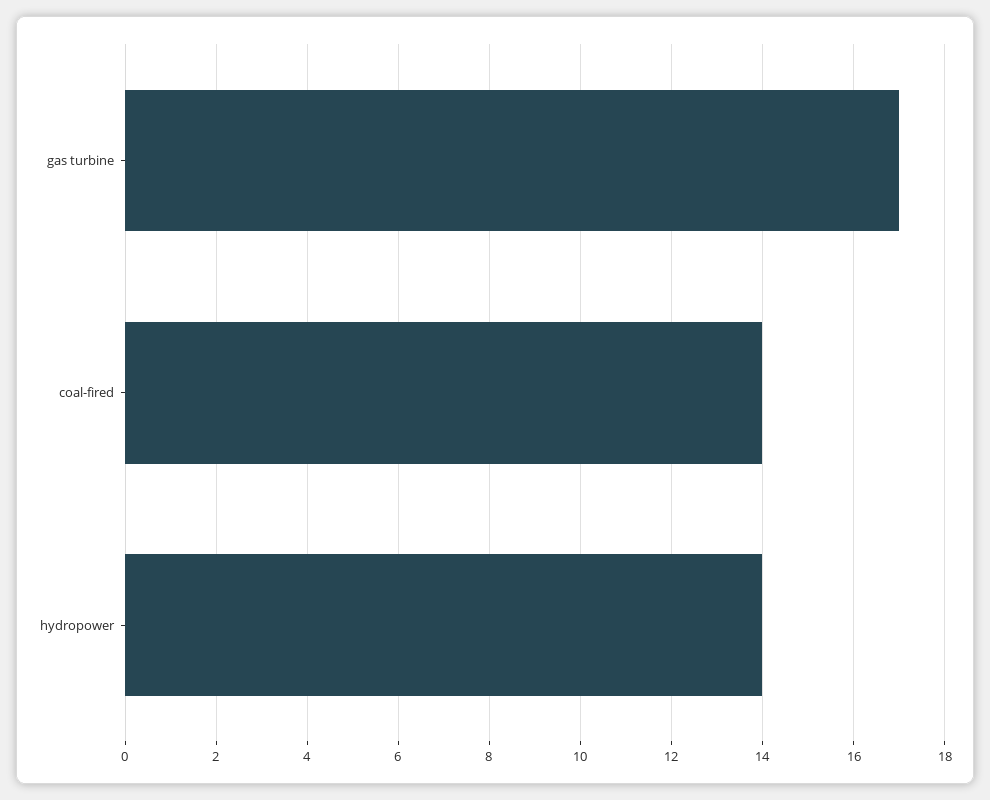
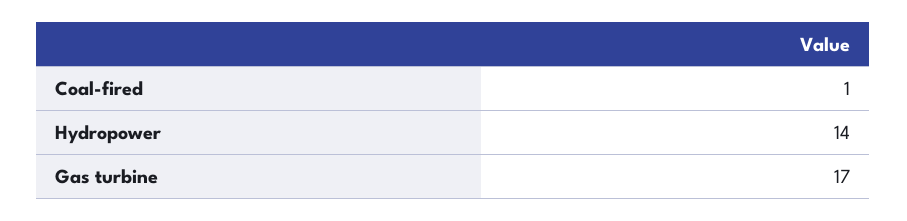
  {
    "gas turbine": 17,
-   "coal-fired": 14,
+   "coal-fired": 1,
    "hydropower": 14
  }

